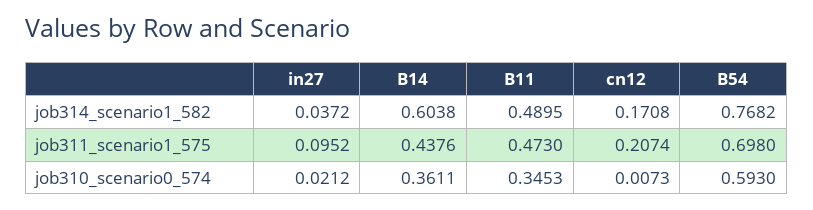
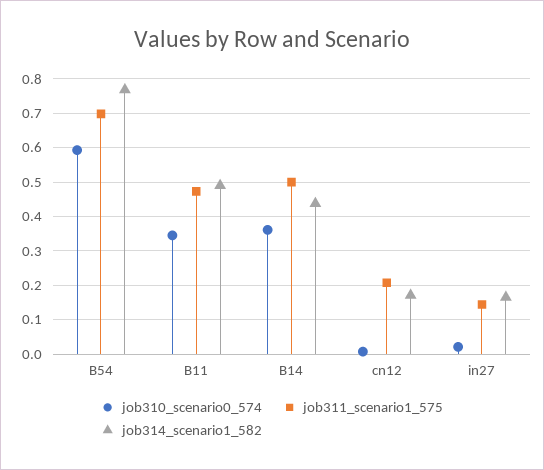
  {
    "job314_scenario1_582": {
-     "in27": 0.0372,
+     "in27": 0.16,
-     "B14": 0.6038,
+     "B14": 0.44,
      "B11": 0.4895,
      "cn12": 0.1708,
      "B54": 0.7682
    },
    "job311_scenario1_575": {
-     "in27": 0.0952,
+     "in27": 0.14,
-     "B14": 0.4376,
+     "B14": 0.5,
      "B11": 0.473,
      "cn12": 0.2074,
      "B54": 0.698
    },
    "job310_scenario0_574": {
      "in27": 0.0212,
      "B14": 0.3611,
      "B11": 0.3453,
      "cn12": 0.0073,
      "B54": 0.593
    }
  }

